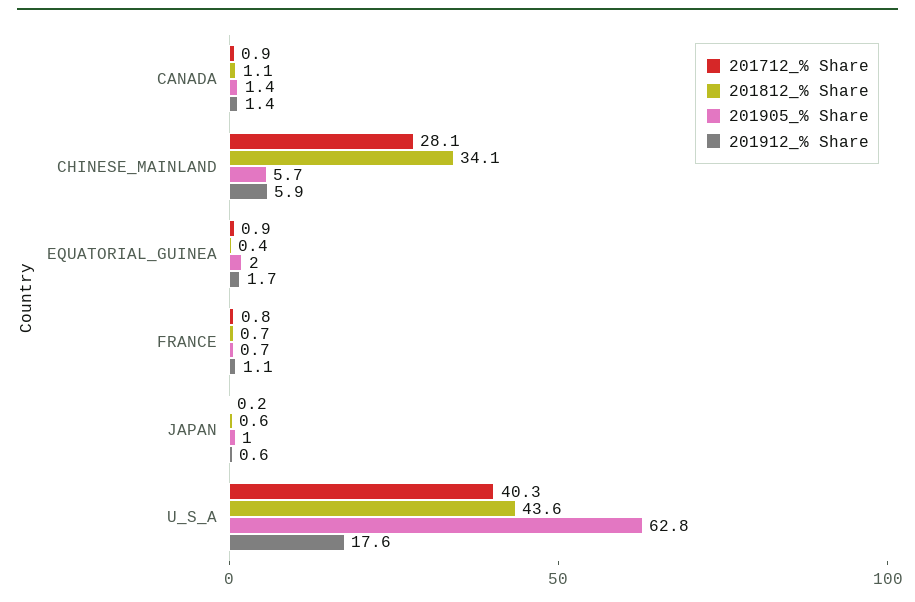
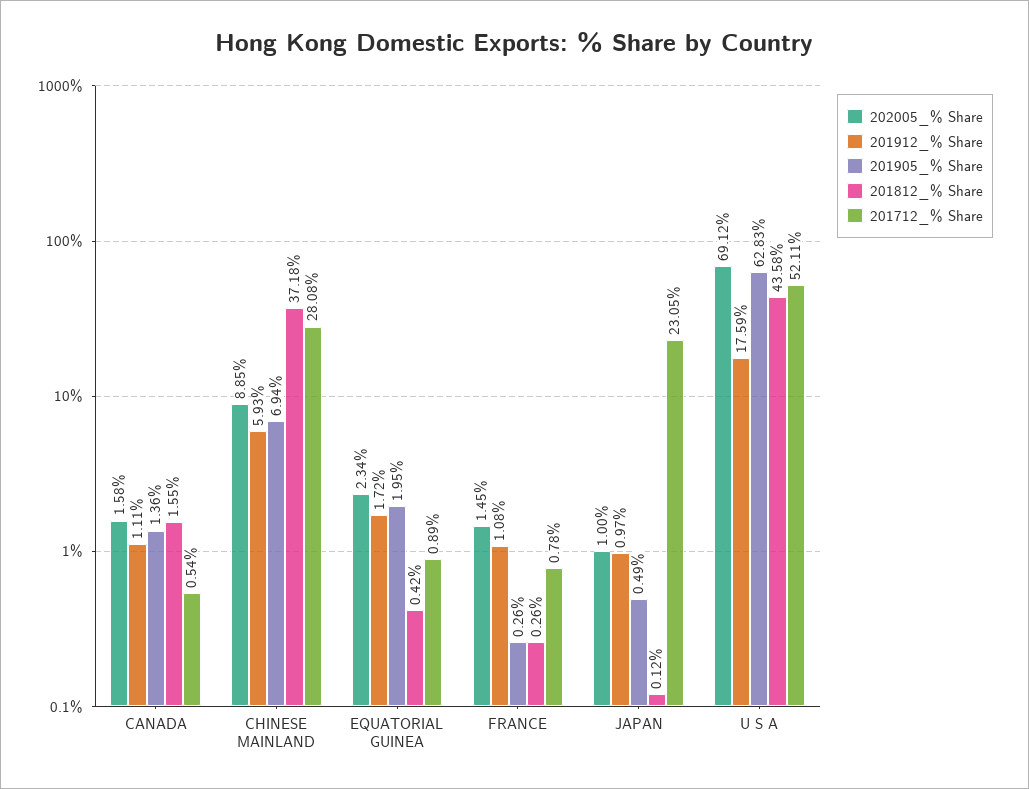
  {
    "201712_% Share": {
-     "CANADA": 0.9,
+     "CANADA": 0.54,
      "CHINESE_MAINLAND": 28.08,
      "EQUATORIAL_GUINEA": 0.89,
      "FRANCE": 0.78,
-     "JAPAN": 0.2,
+     "JAPAN": 23.05,
-     "U_S_A": 40.3
+     "U_S_A": 52.11
    },
    "201812_% Share": {
-     "CANADA": 1.1,
+     "CANADA": 1.55,
-     "CHINESE_MAINLAND": 34.1,
+     "CHINESE_MAINLAND": 37.18,
      "EQUATORIAL_GUINEA": 0.42,
-     "FRANCE": 0.7,
+     "FRANCE": 0.26,
-     "JAPAN": 0.6,
+     "JAPAN": 0.12,
      "U_S_A": 43.58
    },
    "201905_% Share": {
      "CANADA": 1.36,
-     "CHINESE_MAINLAND": 5.7,
+     "CHINESE_MAINLAND": 6.94,
      "EQUATORIAL_GUINEA": 1.95,
-     "FRANCE": 0.7,
+     "FRANCE": 0.26,
-     "JAPAN": 1,
+     "JAPAN": 0.49,
      "U_S_A": 62.83
    },
    "201912_% Share": {
-     "CANADA": 1.4,
+     "CANADA": 1.11,
      "CHINESE_MAINLAND": 5.93,
      "EQUATORIAL_GUINEA": 1.72,
      "FRANCE": 1.08,
-     "JAPAN": 0.6,
+     "JAPAN": 0.97,
      "U_S_A": 17.59
-   }
+   },
+   "202005_% Share": {
+     "CANADA": 1.58,
+     "CHINESE_MAINLAND": 8.85,
+     "EQUATORIAL_GUINEA": 2.34,
+     "FRANCE": 1.45,
+     "JAPAN": 1,
+     "U_S_A": 69.12
+   }
  }

